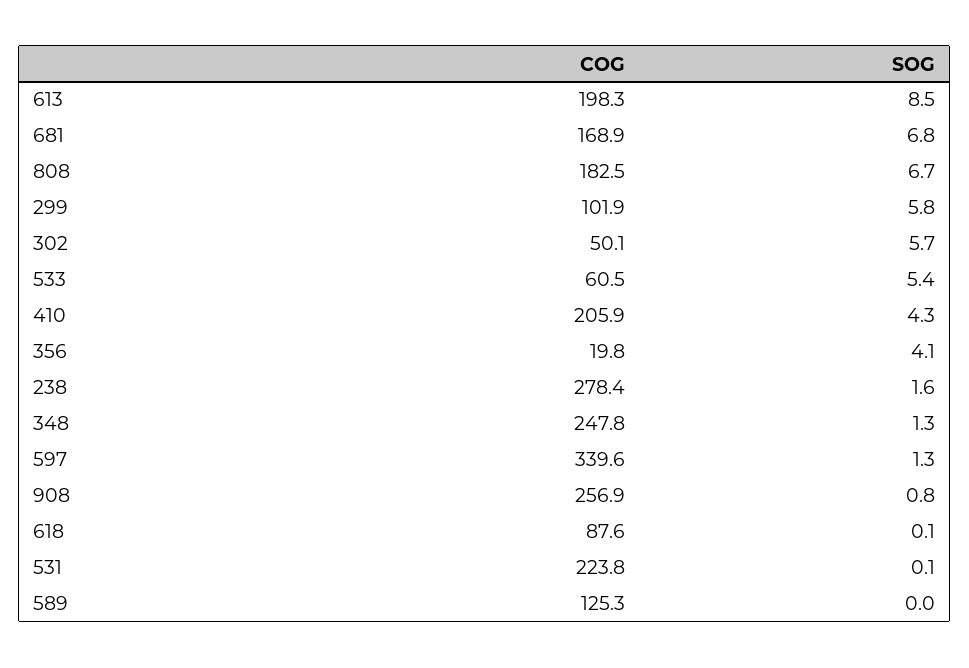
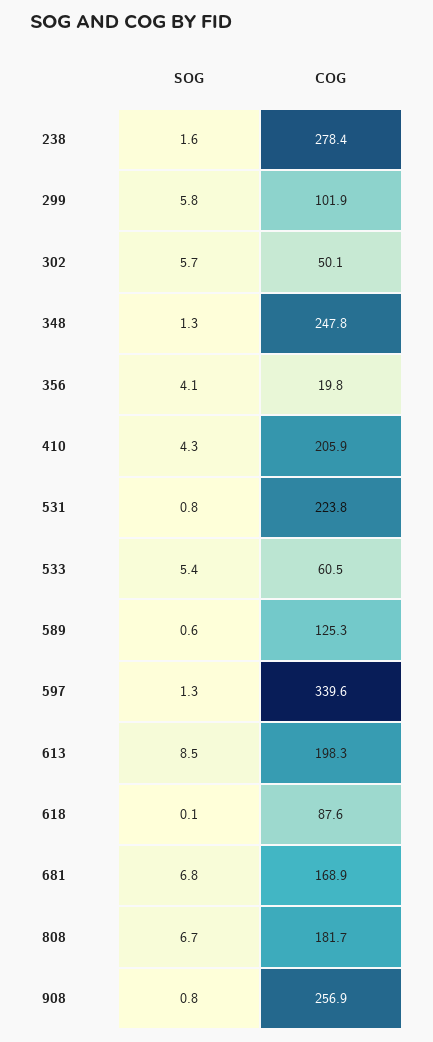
  {
    "COG": {
      "613": 198.3,
      "681": 168.9,
-     "808": 182.5,
+     "808": 181.7,
      "299": 101.9,
      "302": 50.1,
      "533": 60.5,
      "410": 205.9,
      "356": 19.8,
      "238": 278.4,
      "348": 247.8,
      "597": 339.6,
      "908": 256.9,
      "618": 87.6,
      "531": 223.8,
      "589": 125.3
    },
    "SOG": {
      "613": 8.5,
      "681": 6.8,
      "808": 6.7,
      "299": 5.8,
      "302": 5.7,
      "533": 5.4,
      "410": 4.3,
      "356": 4.1,
      "238": 1.6,
      "348": 1.3,
      "597": 1.3,
      "908": 0.8,
      "618": 0.1,
-     "531": 0.1,
+     "531": 0.8,
-     "589": 0
+     "589": 0.6
    }
  }

